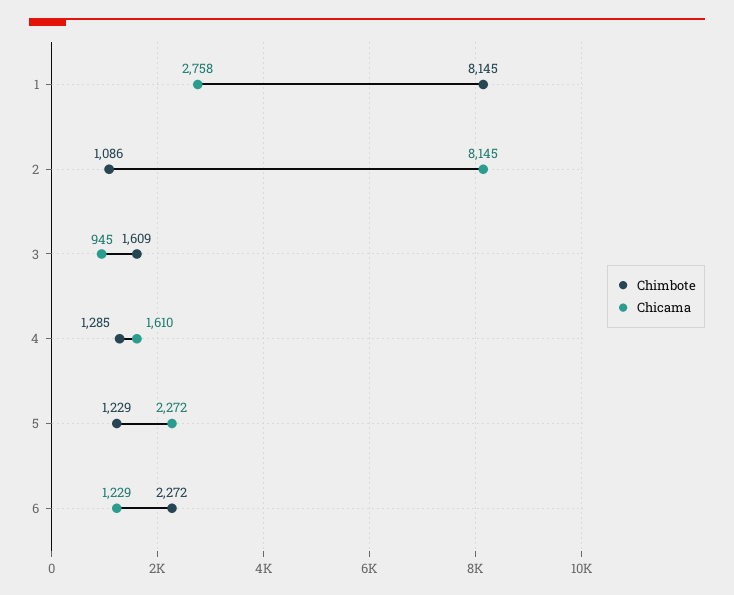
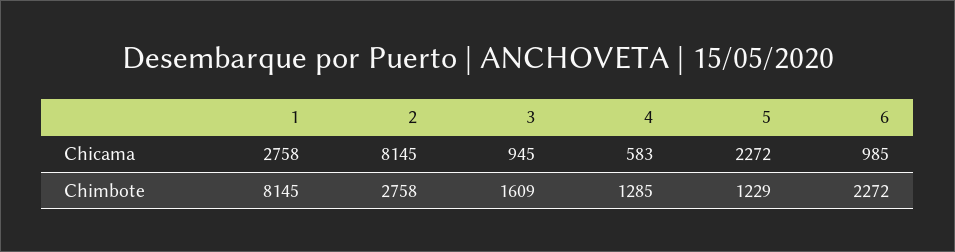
  {
    "Chimbote": {
      "1": 8145,
-     "2": 1086,
+     "2": 2758,
      "3": 1609,
      "4": 1285,
      "5": 1229,
      "6": 2272
    },
    "Chicama": {
      "1": 2758,
      "2": 8145,
      "3": 945,
-     "4": 1610,
+     "4": 583,
      "5": 2272,
-     "6": 1229
+     "6": 985
    }
  }

